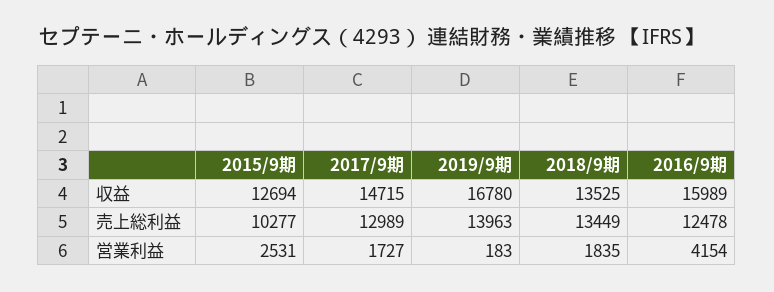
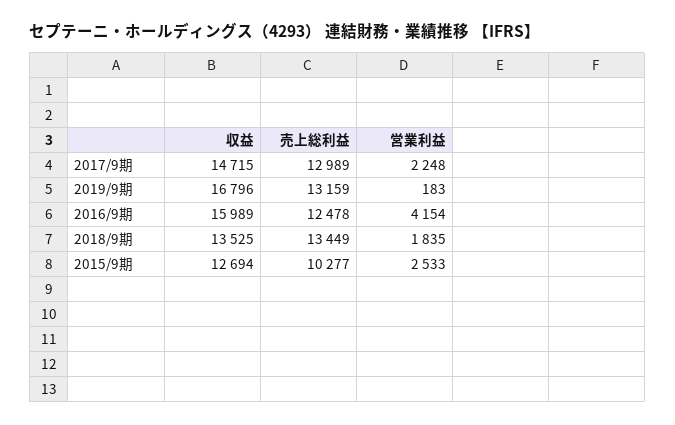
  {
    "2015/9期": {
      "収益": 12694,
      "売上総利益": 10277,
-     "営業利益": 2531
+     "営業利益": 2533
    },
    "2017/9期": {
      "収益": 14715,
      "売上総利益": 12989,
-     "営業利益": 1727
+     "営業利益": 2248
    },
    "2019/9期": {
-     "収益": 16780,
+     "収益": 16796,
-     "売上総利益": 13963,
+     "売上総利益": 13159,
      "営業利益": 183
    },
    "2018/9期": {
      "収益": 13525,
      "売上総利益": 13449,
      "営業利益": 1835
    },
    "2016/9期": {
      "収益": 15989,
      "売上総利益": 12478,
      "営業利益": 4154
    }
  }

